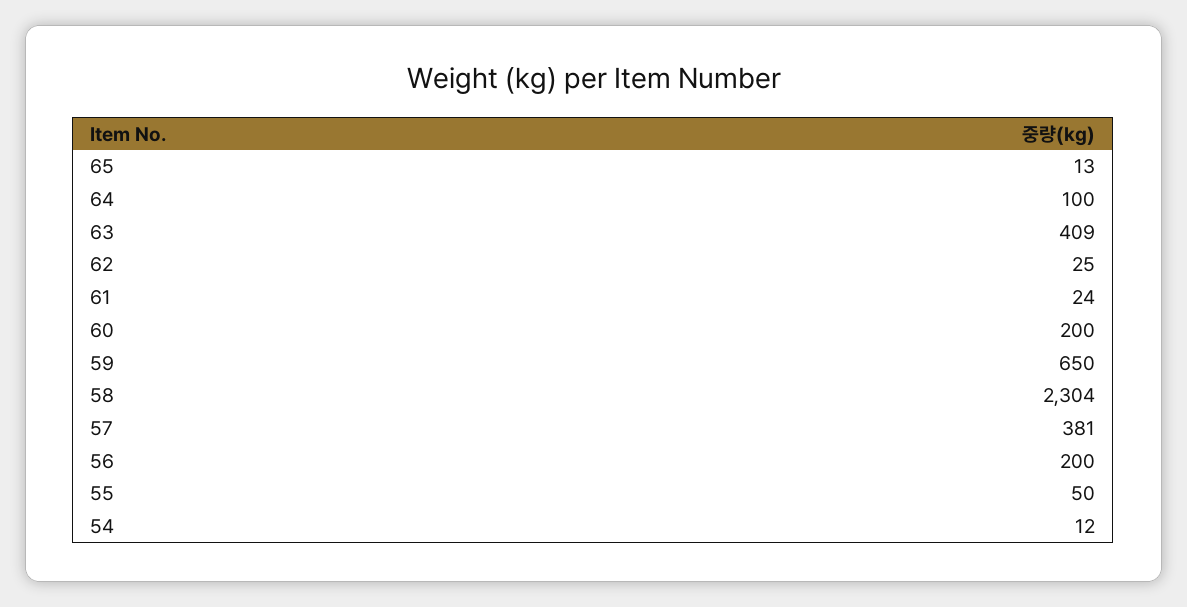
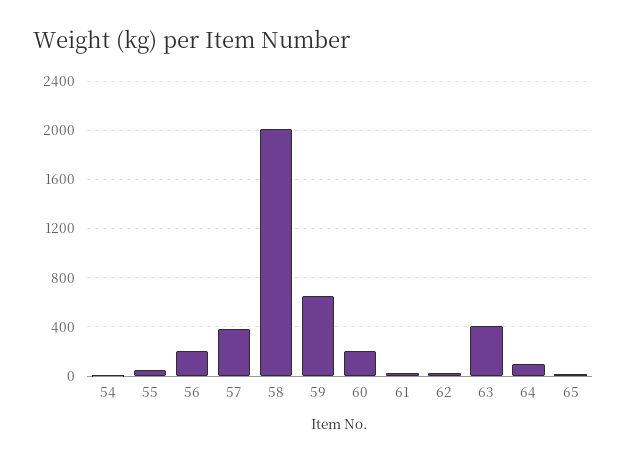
  {
    "65": 13,
    "64": 100,
    "63": 409,
    "62": 25,
    "61": 24,
    "60": 200,
    "59": 650,
-   "58": 2304,
+   "58": 2000,
    "57": 381,
    "56": 200,
    "55": 50,
    "54": 12
  }

